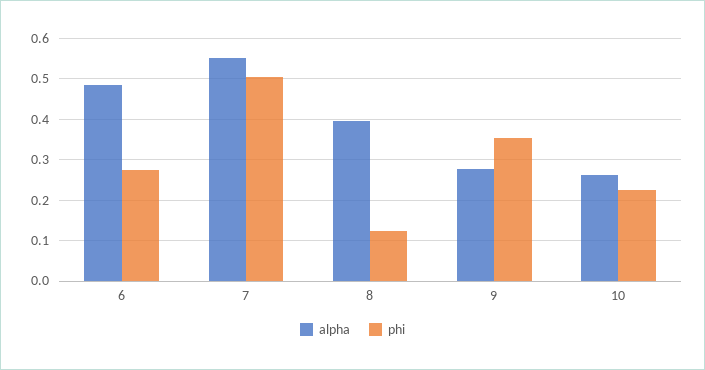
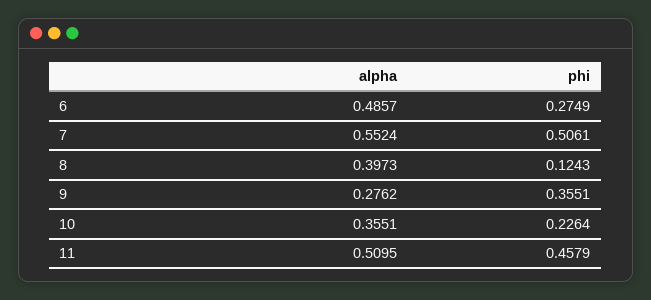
  {
    "alpha": {
      "6": 0.4857,
      "7": 0.5524,
      "8": 0.3973,
      "9": 0.2762,
-     "10": 0.26
+     "10": 0.3551,
+     "11": 0.5095
    },
    "phi": {
      "6": 0.2749,
      "7": 0.5061,
      "8": 0.1243,
      "9": 0.3551,
-     "10": 0.2264
+     "10": 0.2264,
+     "11": 0.4579
    }
  }

